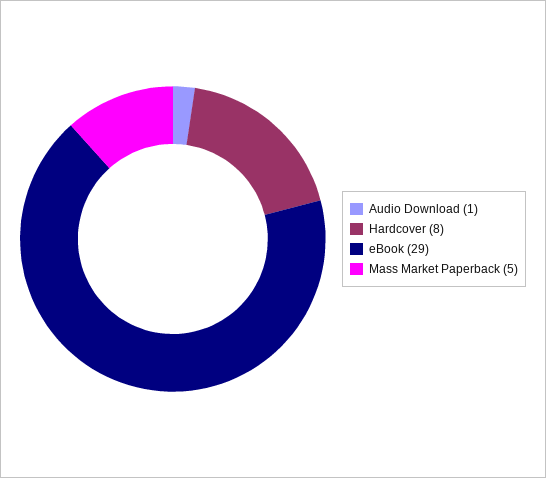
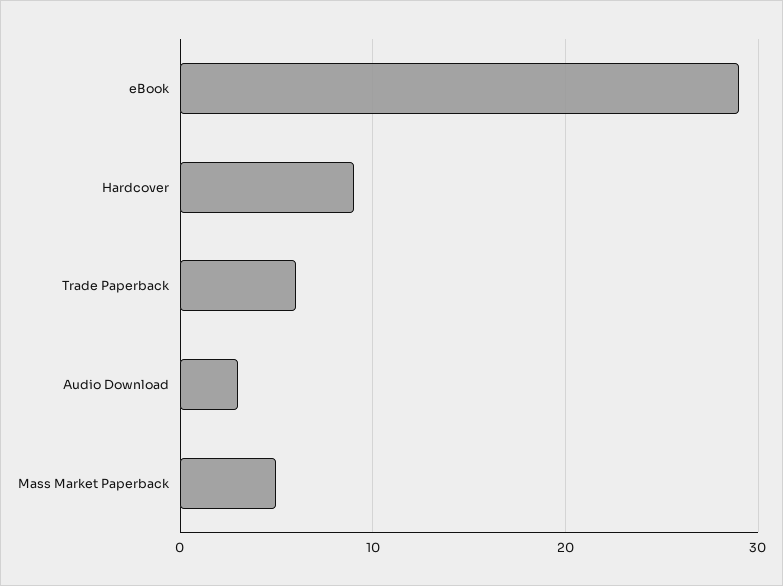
  {
-   "Audio Download": 1,
+   "Audio Download": 3,
-   "Hardcover": 8,
+   "Hardcover": 9,
    "eBook": 29,
-   "Mass Market Paperback": 5
+   "Mass Market Paperback": 5,
+   "Trade Paperback": 6
  }

